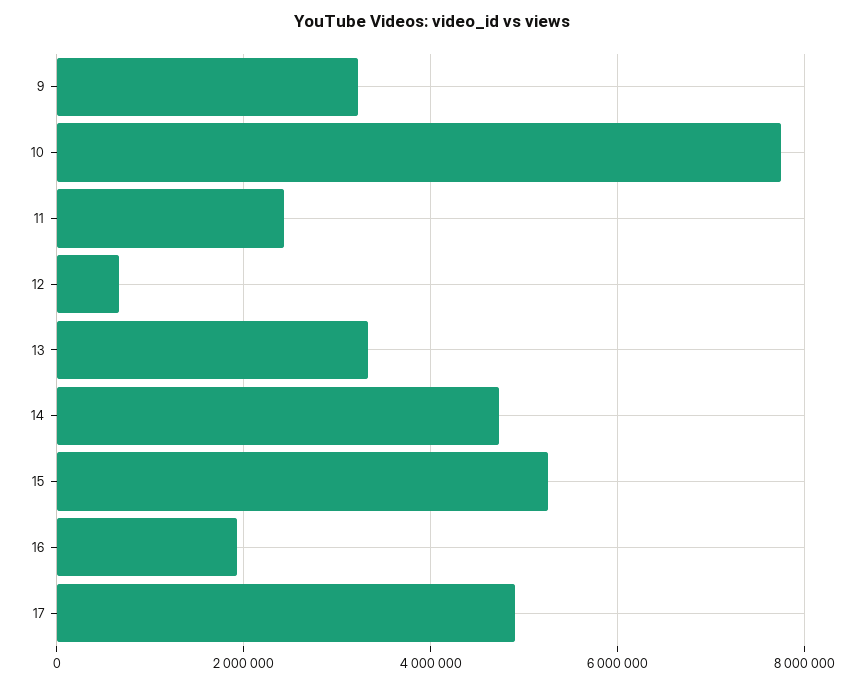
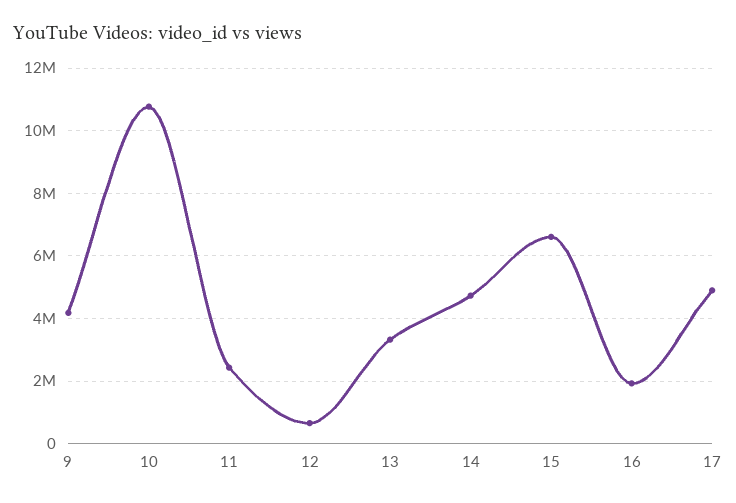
  {
-   "9": 3200000,
+   "9": 4200000,
-   "10": 7800000,
+   "10": 10800000,
    "11": 2400000,
    "12": 600000,
    "13": 3400000,
    "14": 4800000,
-   "15": 5200000,
+   "15": 6600000,
    "16": 2000000,
    "17": 4800000
  }

